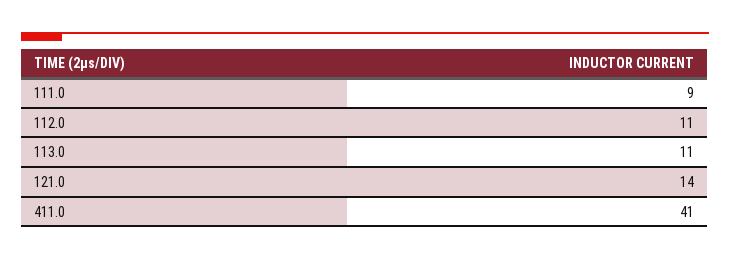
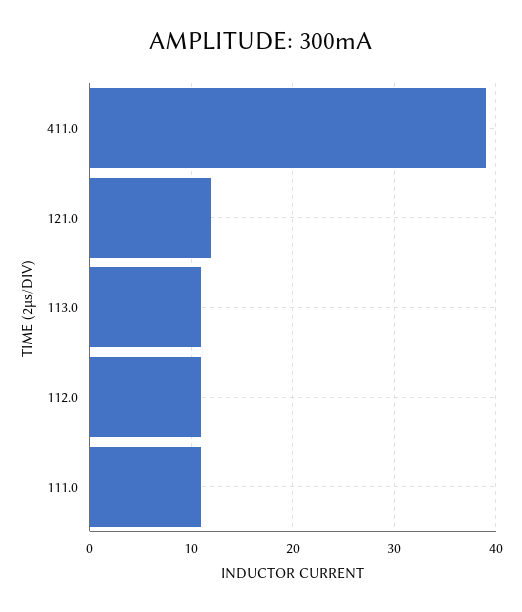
  {
-   "111.0": 9,
+   "111.0": 11,
    "112.0": 11,
    "113.0": 11,
-   "121.0": 14,
+   "121.0": 12,
-   "411.0": 41
+   "411.0": 39
  }

